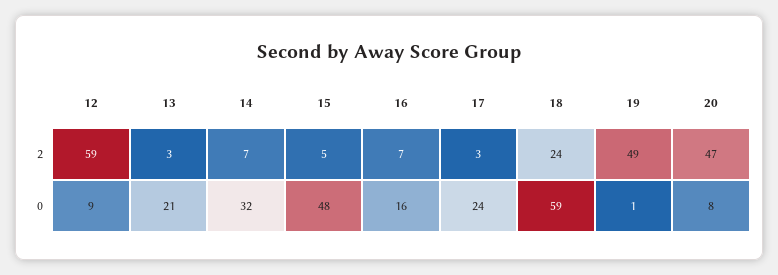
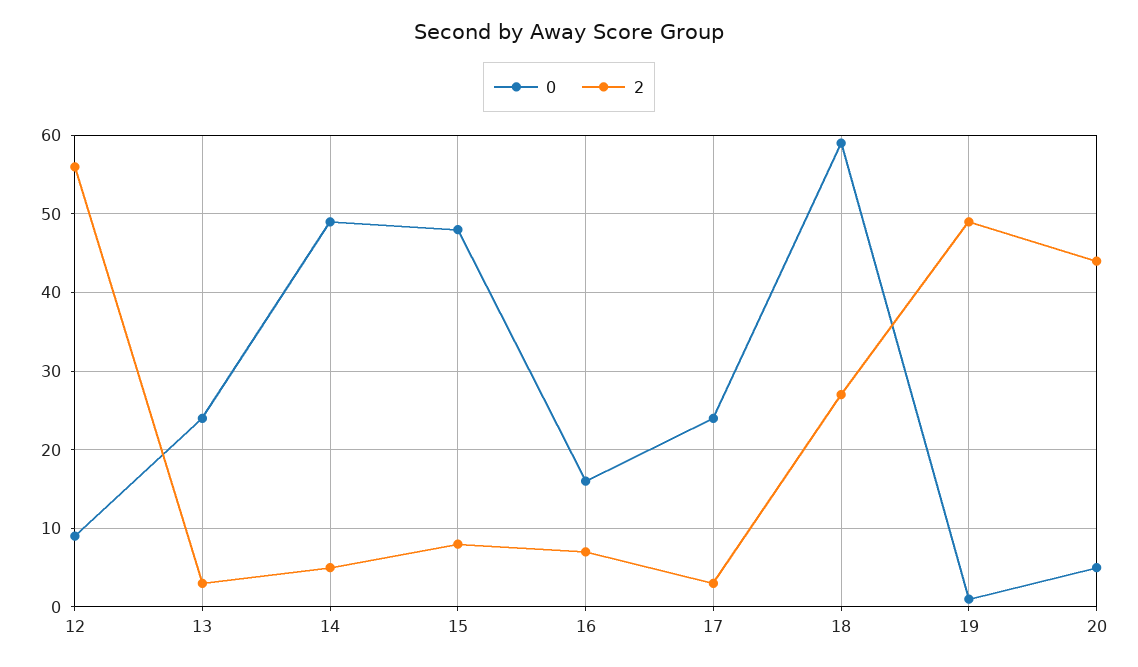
  {
    "2": {
-     "12": 59,
+     "12": 56,
      "13": 3,
-     "14": 7,
+     "14": 5,
-     "15": 5,
+     "15": 8,
      "16": 7,
      "17": 3,
-     "18": 24,
+     "18": 27,
      "19": 49,
-     "20": 47
+     "20": 44
    },
    "0": {
      "12": 9,
-     "13": 21,
+     "13": 24,
-     "14": 32,
+     "14": 49,
      "15": 48,
      "16": 16,
      "17": 24,
      "18": 59,
      "19": 1,
-     "20": 8
+     "20": 5
    }
  }

